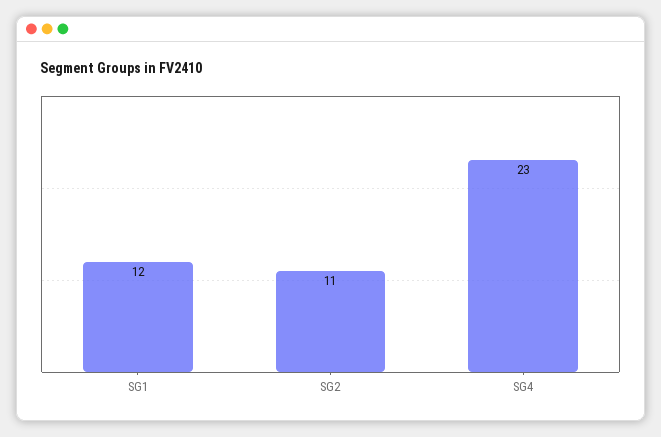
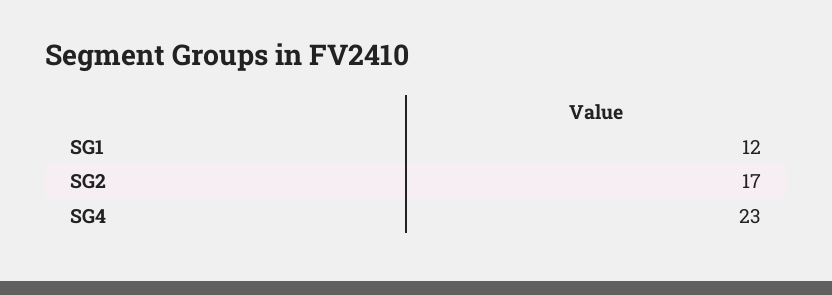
  {
    "SG1": 12,
-   "SG2": 11,
+   "SG2": 17,
    "SG4": 23
  }

